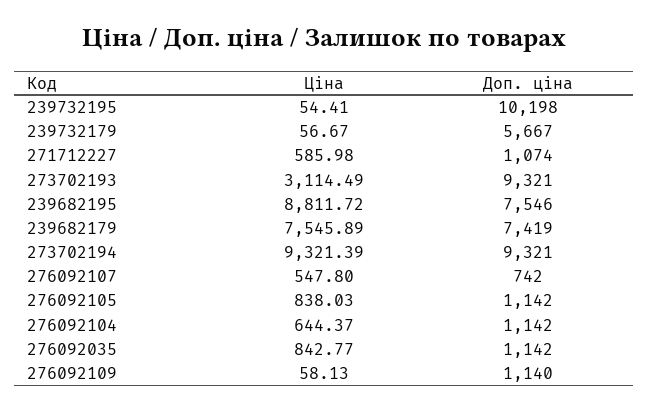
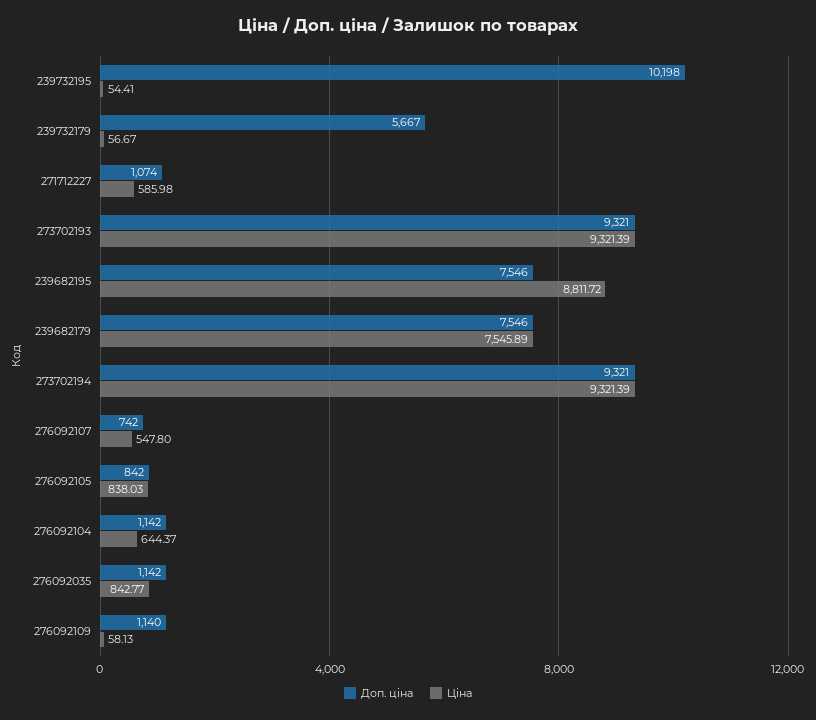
  {
    "Ціна": {
      "239732195": 54.41,
      "239732179": 56.67,
      "271712227": 585.98,
-     "273702193": 3114.49,
+     "273702193": 9321.39,
      "239682195": 8811.72,
      "239682179": 7545.89,
      "273702194": 9321.39,
      "276092107": 547.8,
      "276092105": 838.03,
      "276092104": 644.37,
      "276092035": 842.77,
      "276092109": 58.13
    },
    "Доп. ціна": {
      "239732195": 10198,
      "239732179": 5667,
      "271712227": 1074,
      "273702193": 9321,
      "239682195": 7546,
-     "239682179": 7419,
+     "239682179": 7546,
      "273702194": 9321,
      "276092107": 742,
-     "276092105": 1142,
+     "276092105": 842,
      "276092104": 1142,
      "276092035": 1142,
      "276092109": 1140
    }
  }

